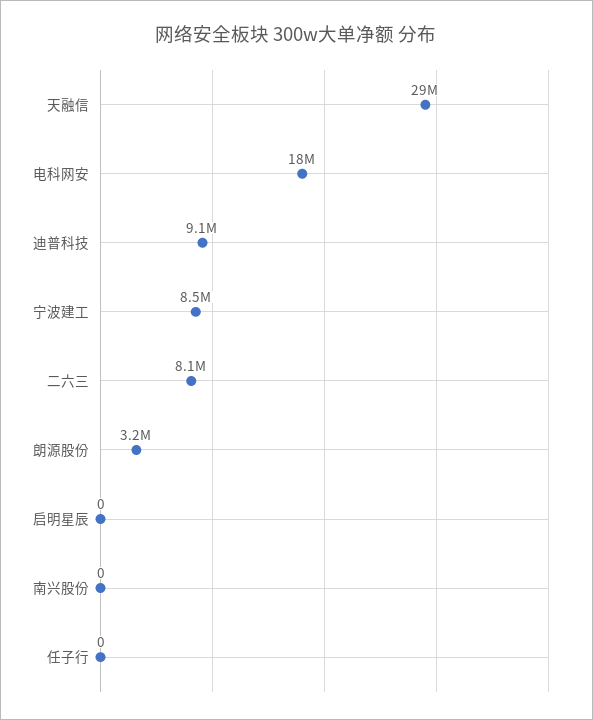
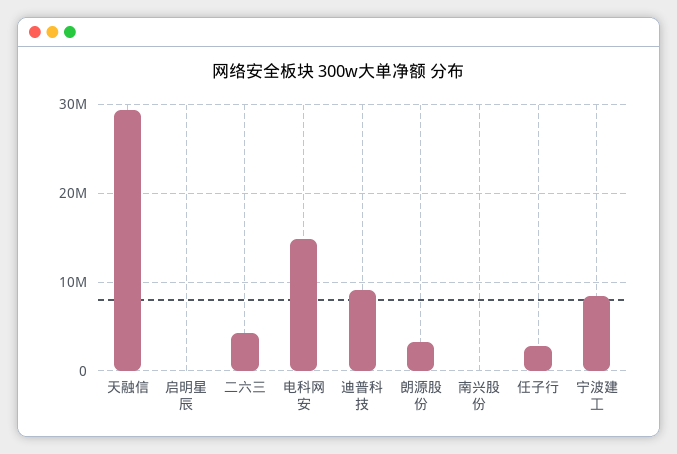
  {
    "天融信": 29000000,
-   "电科网安": 18000000,
+   "电科网安": 15000000,
    "迪普科技": 9100000,
    "宁波建工": 8500000,
-   "二六三": 8100000,
+   "二六三": 4000000,
    "朗源股份": 3200000,
    "启明星辰": 0,
    "南兴股份": 0,
-   "任子行": 0
+   "任子行": 3000000
  }

